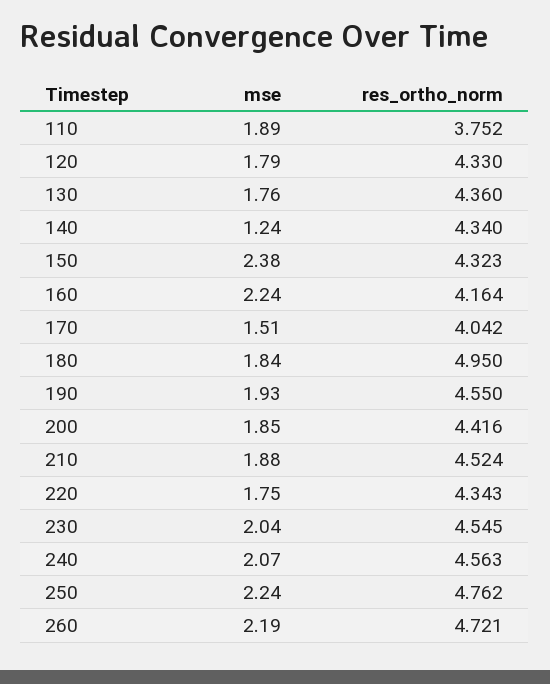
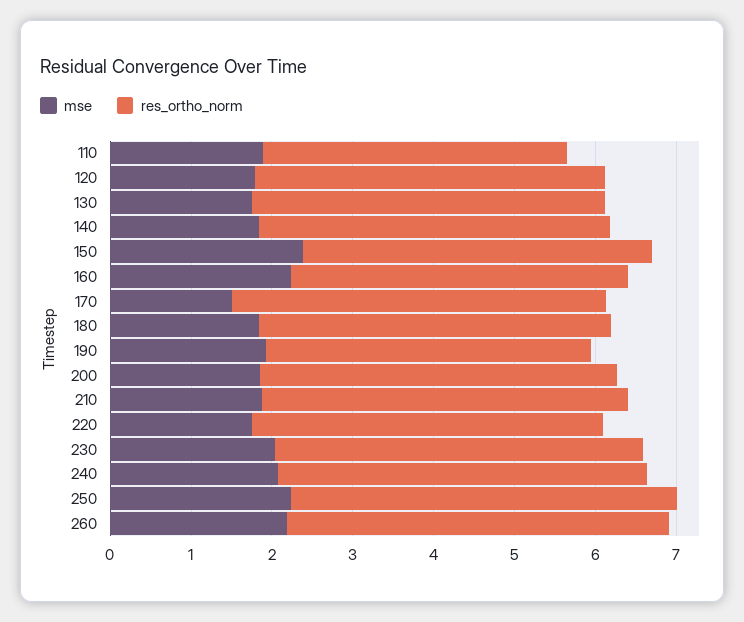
  {
    "mse": {
      "110": 1.89,
      "120": 1.79,
      "130": 1.76,
-     "140": 1.24,
+     "140": 1.8,
      "150": 2.38,
      "160": 2.24,
      "170": 1.51,
      "180": 1.84,
      "190": 1.93,
      "200": 1.85,
      "210": 1.88,
      "220": 1.75,
      "230": 2.04,
      "240": 2.07,
      "250": 2.24,
      "260": 2.19
    },
    "res_ortho_norm": {
      "110": 3.752,
      "120": 4.33,
      "130": 4.36,
      "140": 4.34,
      "150": 4.323,
      "160": 4.164,
-     "170": 4.042,
+     "170": 4.6,
-     "180": 4.95,
+     "180": 4.4,
-     "190": 4.55,
+     "190": 4,
      "200": 4.416,
      "210": 4.524,
      "220": 4.343,
      "230": 4.545,
      "240": 4.563,
      "250": 4.762,
      "260": 4.721
    }
  }

